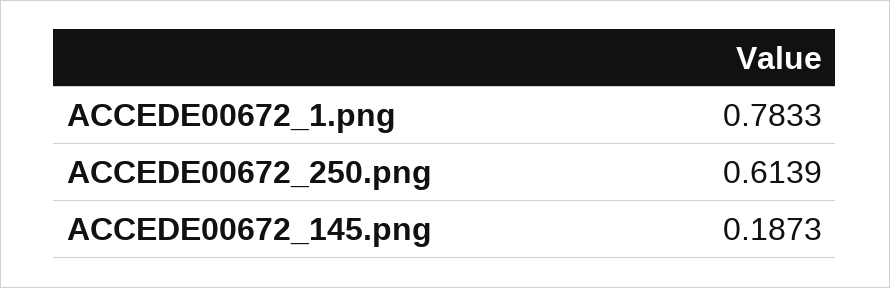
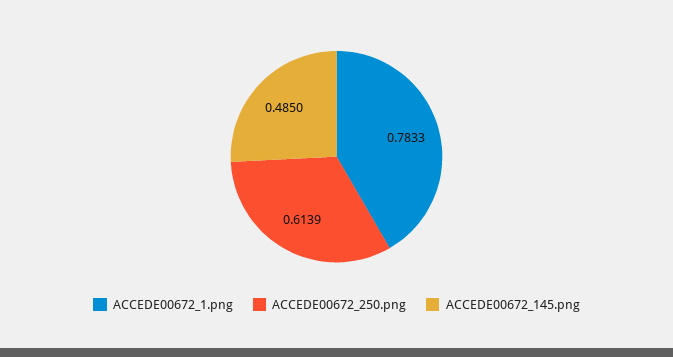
  {
    "ACCEDE00672_1.png": 0.7833,
    "ACCEDE00672_250.png": 0.6139,
-   "ACCEDE00672_145.png": 0.1873
+   "ACCEDE00672_145.png": 0.485
  }

